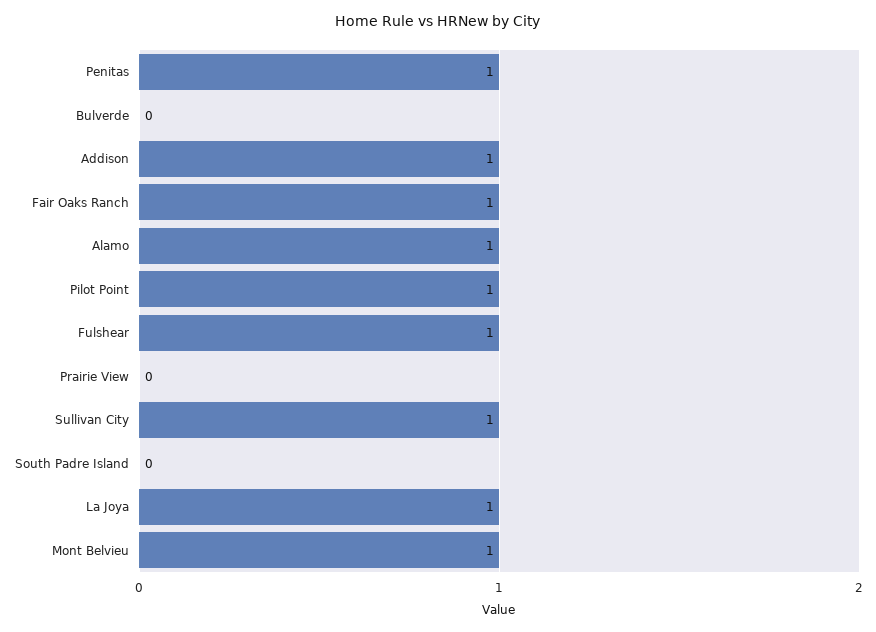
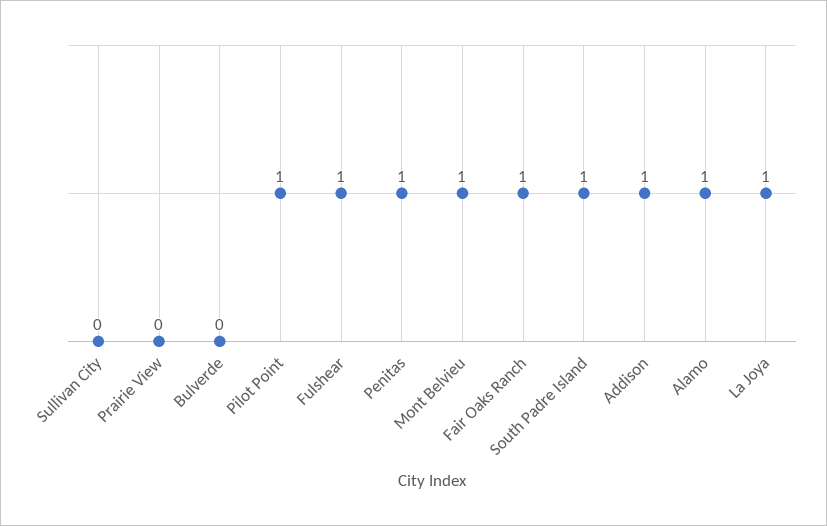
  {
    "Penitas": 1,
    "Bulverde": 0,
    "Addison": 1,
    "Fair Oaks Ranch": 1,
    "Alamo": 1,
    "Pilot Point": 1,
    "Fulshear": 1,
    "Prairie View": 0,
-   "Sullivan City": 1,
+   "Sullivan City": 0,
-   "South Padre Island": 0,
+   "South Padre Island": 1,
    "La Joya": 1,
    "Mont Belvieu": 1
  }

